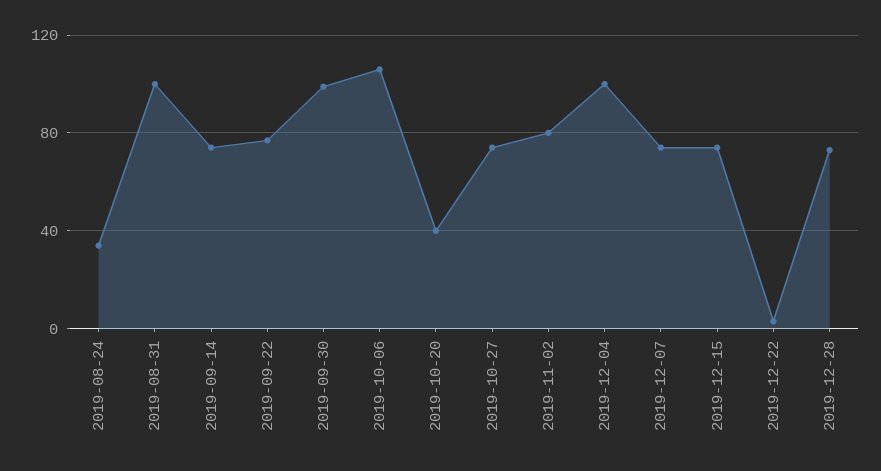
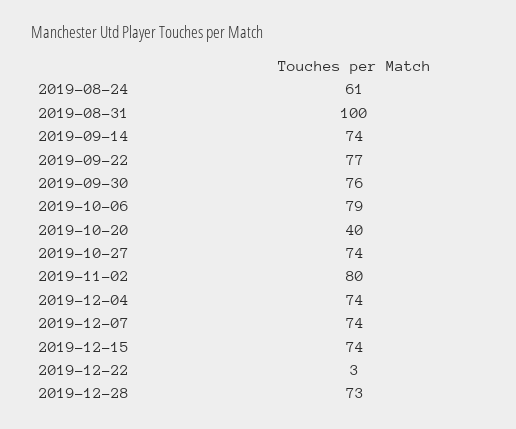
  {
-   "2019-08-24": 35,
+   "2019-08-24": 61,
    "2019-08-31": 100,
    "2019-09-14": 74,
    "2019-09-22": 77,
-   "2019-09-30": 100,
+   "2019-09-30": 76,
-   "2019-10-06": 105,
+   "2019-10-06": 79,
    "2019-10-20": 40,
    "2019-10-27": 74,
    "2019-11-02": 80,
-   "2019-12-04": 100,
+   "2019-12-04": 74,
    "2019-12-07": 74,
    "2019-12-15": 74,
    "2019-12-22": 3,
    "2019-12-28": 73
  }

